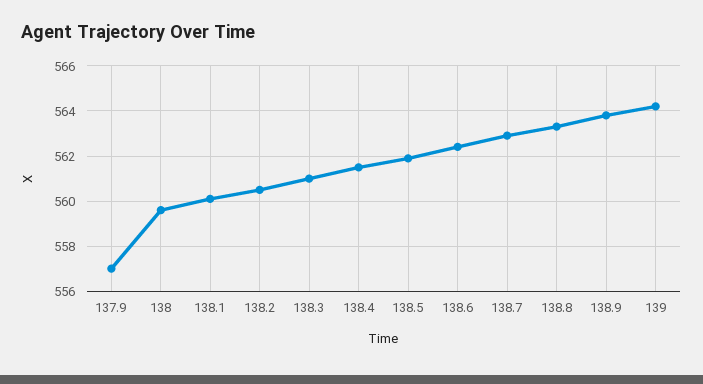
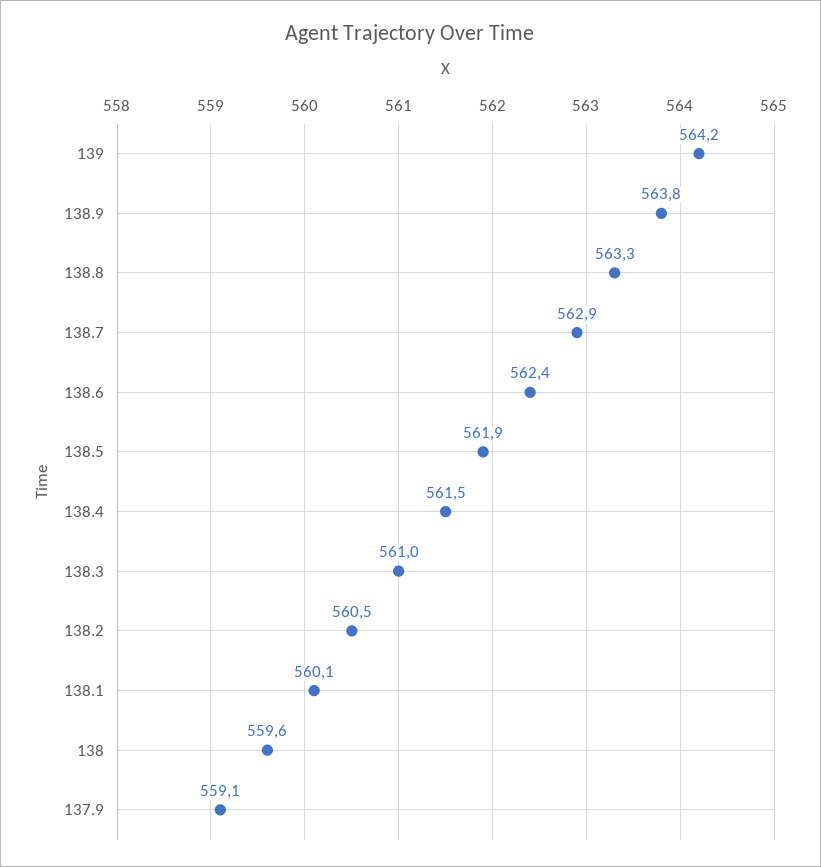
  {
-   "137.9": 557,
+   "137.9": 559.1,
    "138": 559.6,
    "138.1": 560.1,
    "138.2": 560.5,
    "138.3": 561,
    "138.4": 561.5,
    "138.5": 561.9,
    "138.6": 562.4,
    "138.7": 562.9,
    "138.8": 563.3,
    "138.9": 563.8,
    "139": 564.2
  }

